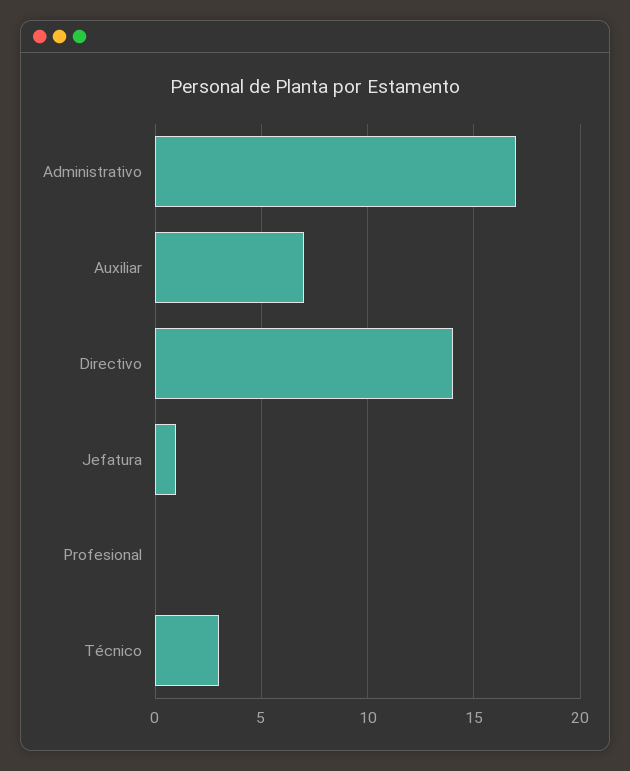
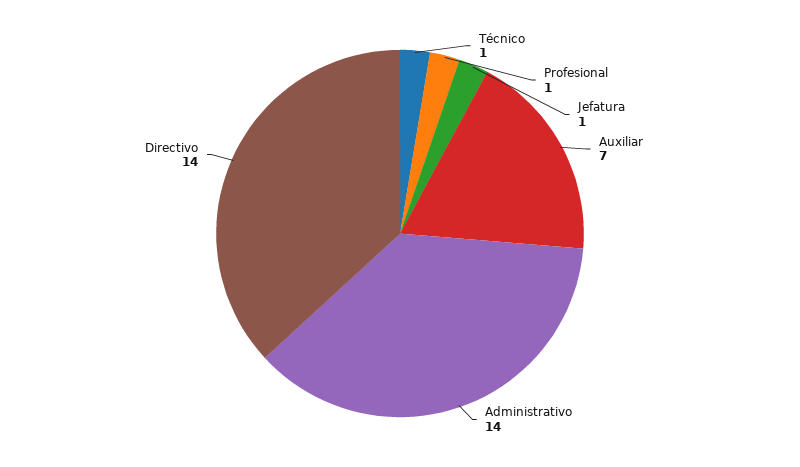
  {
-   "Administrativo": 17,
+   "Administrativo": 14,
    "Auxiliar": 7,
    "Directivo": 14,
    "Jefatura": 1,
-   "Profesional": 0,
+   "Profesional": 1,
-   "Técnico": 3
+   "Técnico": 1
  }

